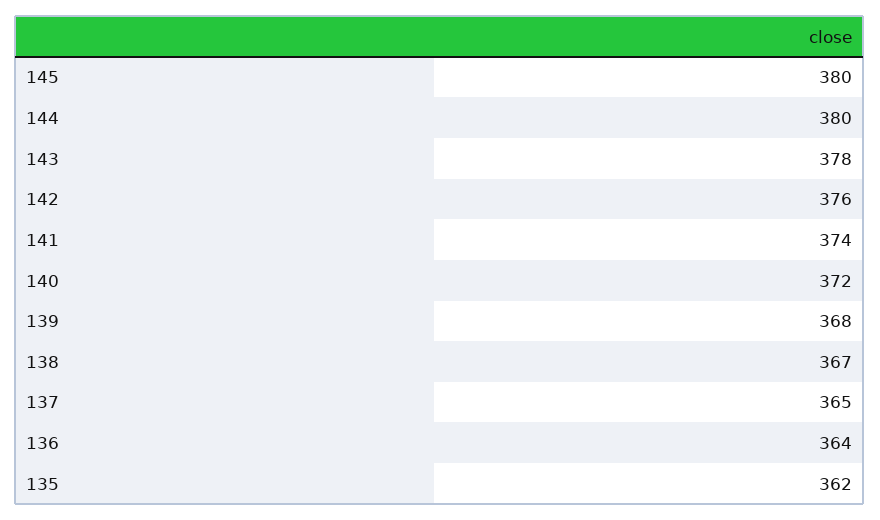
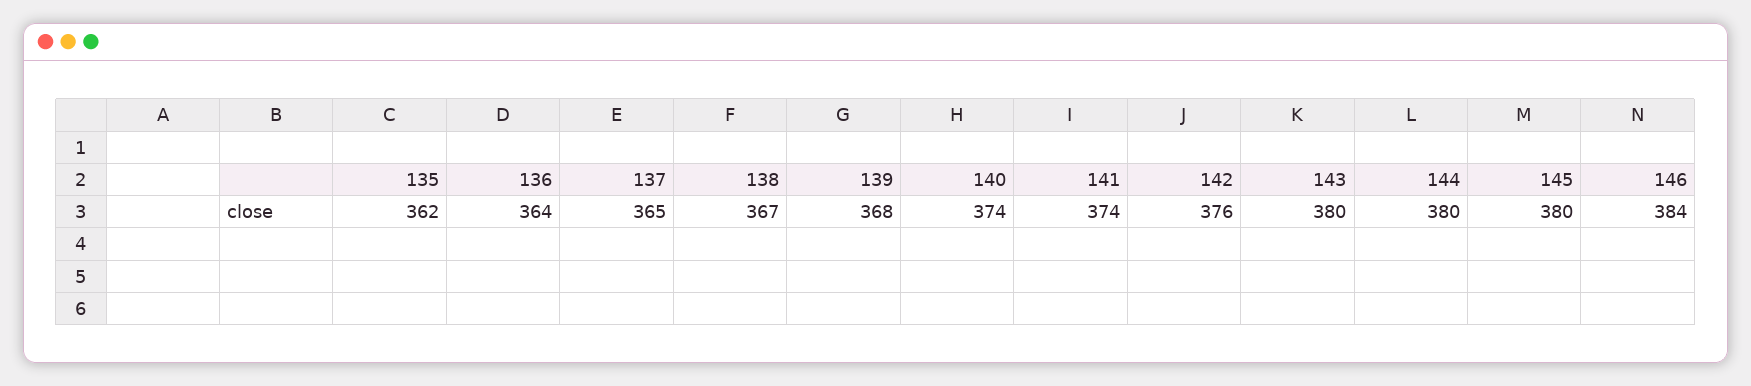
  {
    "145": 380,
    "144": 380,
-   "143": 378,
+   "143": 380,
    "142": 376,
    "141": 374,
-   "140": 372,
+   "140": 374,
    "139": 368,
    "138": 367,
    "137": 365,
    "136": 364,
-   "135": 362
+   "135": 362,
+   "146": 384
  }

